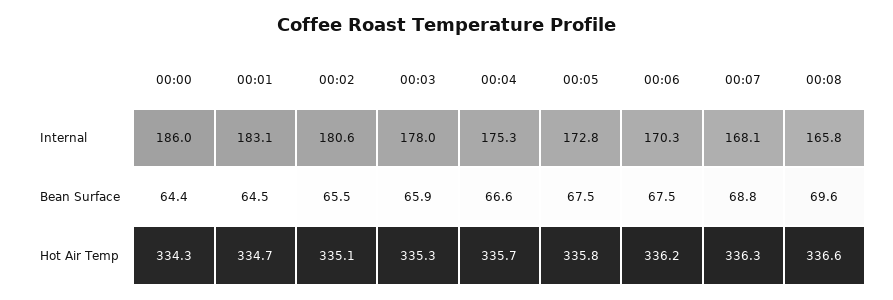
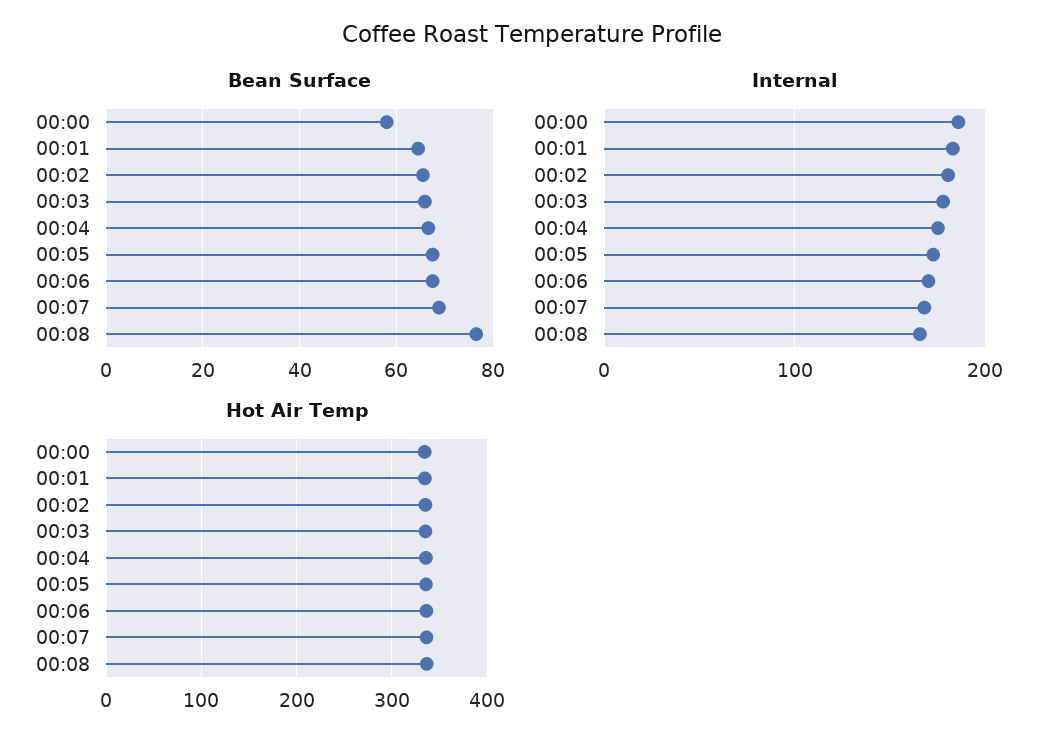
  {
    "Internal": {
      "00:00": 186,
      "00:01": 183.1,
      "00:02": 180.6,
      "00:03": 178,
      "00:04": 175.3,
      "00:05": 172.8,
      "00:06": 170.3,
      "00:07": 168.1,
      "00:08": 165.8
    },
    "Bean Surface": {
-     "00:00": 64.4,
+     "00:00": 58,
      "00:01": 64.5,
      "00:02": 65.5,
      "00:03": 65.9,
      "00:04": 66.6,
      "00:05": 67.5,
      "00:06": 67.5,
      "00:07": 68.8,
-     "00:08": 69.6
+     "00:08": 76
    },
    "Hot Air Temp": {
      "00:00": 334.3,
      "00:01": 334.7,
      "00:02": 335.1,
      "00:03": 335.3,
      "00:04": 335.7,
      "00:05": 335.8,
      "00:06": 336.2,
      "00:07": 336.3,
      "00:08": 336.6
    }
  }

